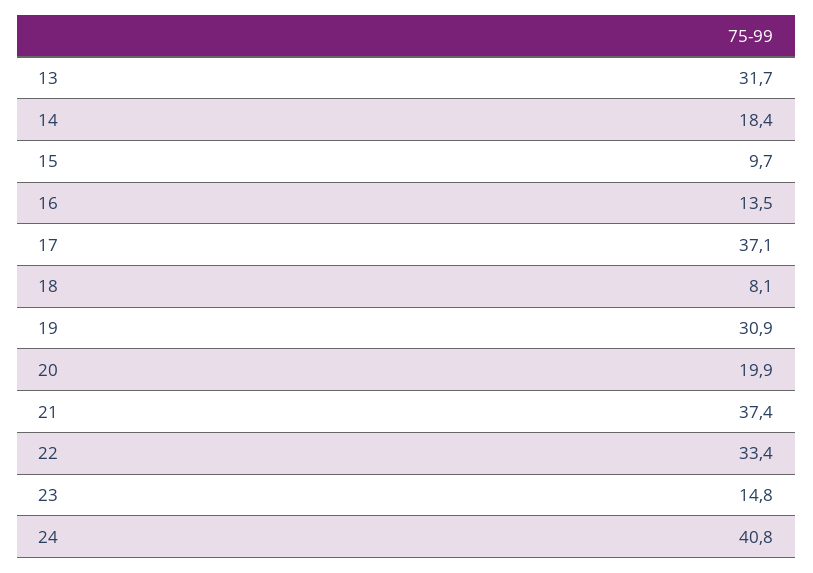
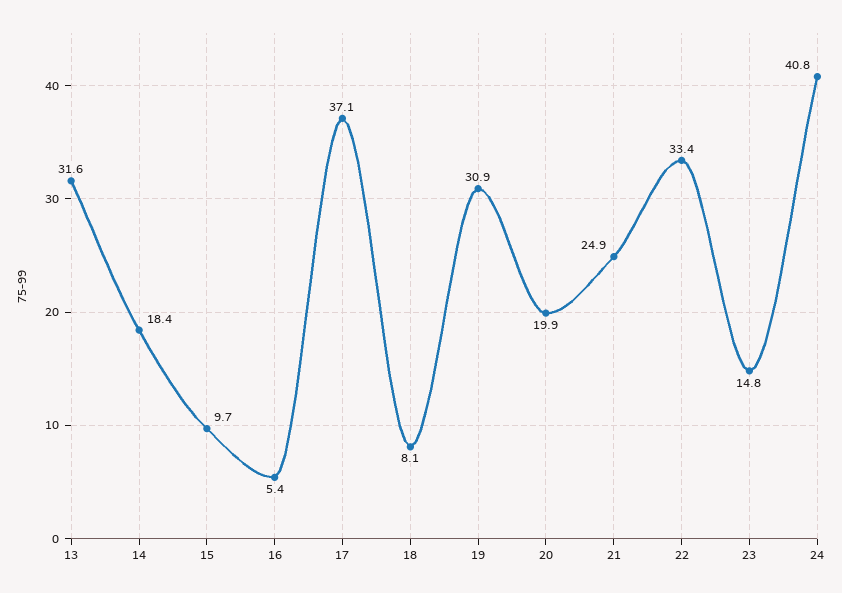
  {
-   "13": 31.7,
+   "13": 31.6,
    "14": 18.4,
    "15": 9.7,
-   "16": 13.5,
+   "16": 5.4,
    "17": 37.1,
    "18": 8.1,
    "19": 30.9,
    "20": 19.9,
-   "21": 37.4,
+   "21": 24.9,
    "22": 33.4,
    "23": 14.8,
    "24": 40.8
  }

